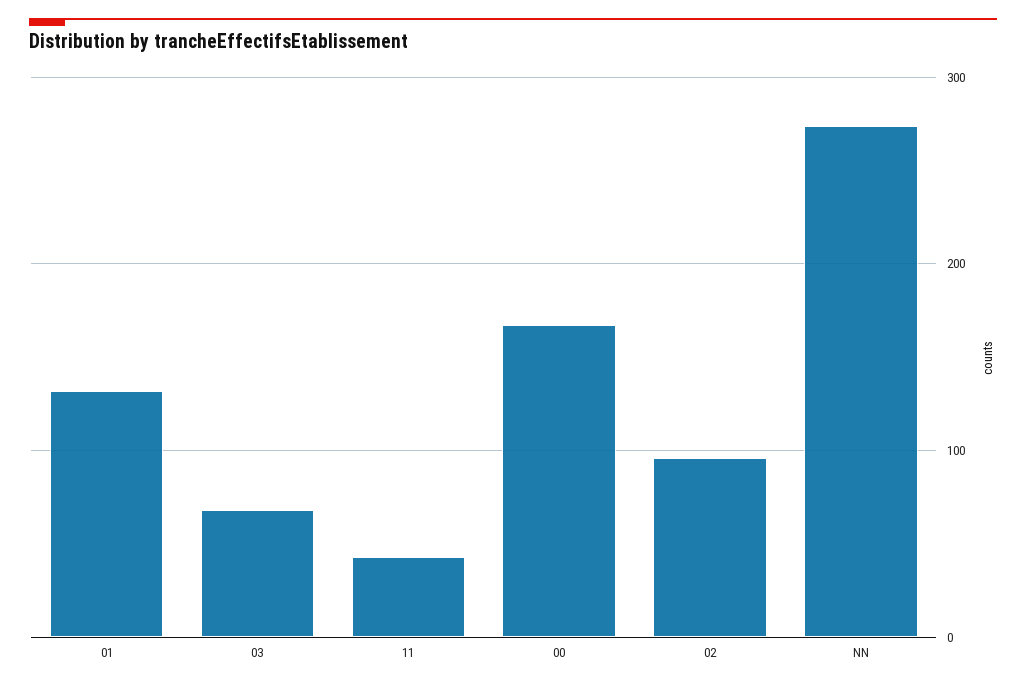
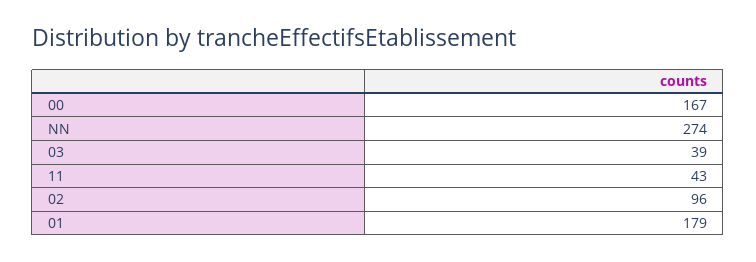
  {
-   "01": 130,
+   "01": 179,
-   "03": 70,
+   "03": 39,
    "11": 43,
    "00": 167,
    "02": 96,
    "NN": 274
  }

